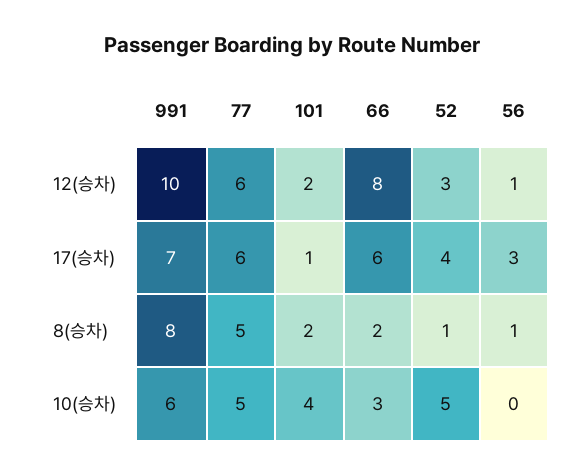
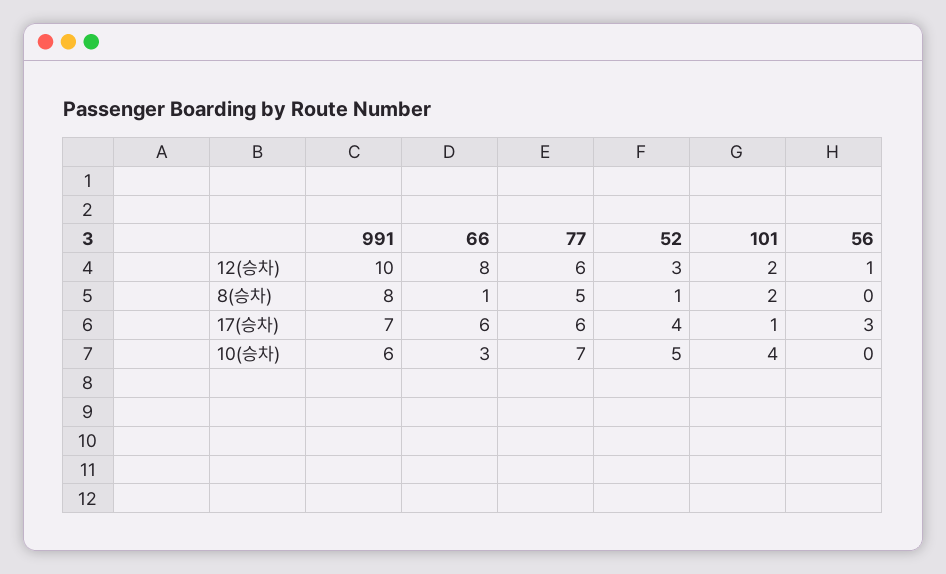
  {
    "991": {
      "12(승차)": 10,
      "17(승차)": 7,
      "8(승차)": 8,
      "10(승차)": 6
    },
    "77": {
      "12(승차)": 6,
      "17(승차)": 6,
      "8(승차)": 5,
-     "10(승차)": 5
+     "10(승차)": 7
    },
    "101": {
      "12(승차)": 2,
      "17(승차)": 1,
      "8(승차)": 2,
      "10(승차)": 4
    },
    "66": {
      "12(승차)": 8,
      "17(승차)": 6,
-     "8(승차)": 2,
+     "8(승차)": 1,
      "10(승차)": 3
    },
    "52": {
      "12(승차)": 3,
      "17(승차)": 4,
      "8(승차)": 1,
      "10(승차)": 5
    },
    "56": {
      "12(승차)": 1,
      "17(승차)": 3,
-     "8(승차)": 1,
+     "8(승차)": 0,
      "10(승차)": 0
    }
  }

